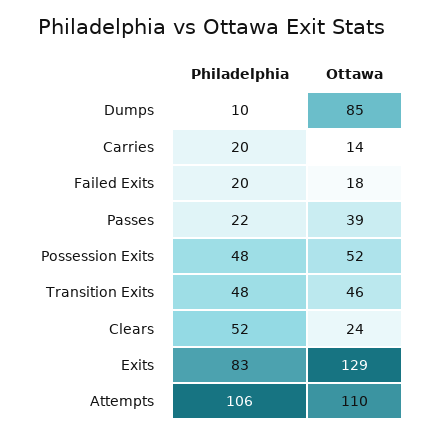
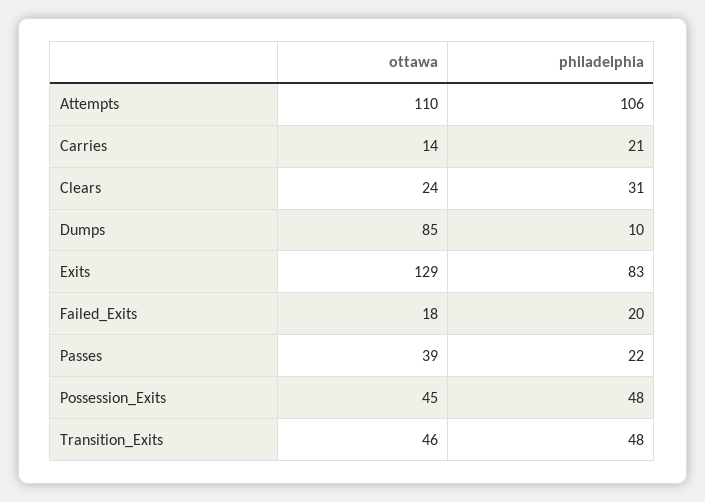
  {
    "Philadelphia": {
      "Dumps": 10,
-     "Carries": 20,
+     "Carries": 21,
      "Failed Exits": 20,
      "Passes": 22,
      "Possession Exits": 48,
      "Transition Exits": 48,
-     "Clears": 52,
+     "Clears": 31,
      "Exits": 83,
      "Attempts": 106
    },
    "Ottawa": {
      "Dumps": 85,
      "Carries": 14,
      "Failed Exits": 18,
      "Passes": 39,
-     "Possession Exits": 52,
+     "Possession Exits": 45,
      "Transition Exits": 46,
      "Clears": 24,
      "Exits": 129,
      "Attempts": 110
    }
  }

